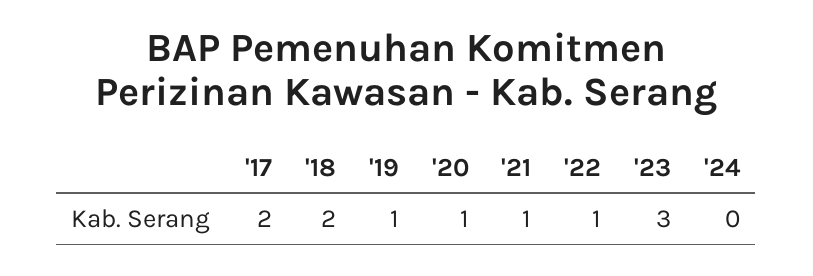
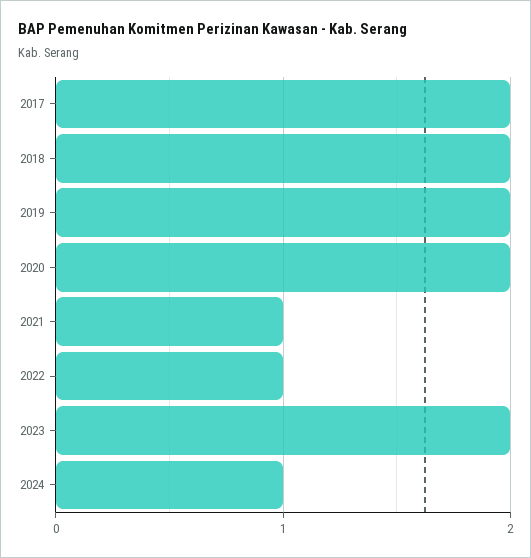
  {
    "'17": 2,
    "'18": 2,
-   "'19": 1,
+   "'19": 2,
-   "'20": 1,
+   "'20": 2,
    "'21": 1,
    "'22": 1,
-   "'23": 3,
+   "'23": 2,
-   "'24": 0
+   "'24": 1
  }

